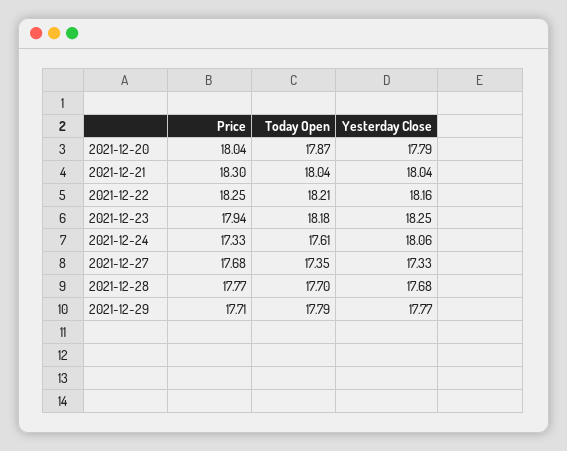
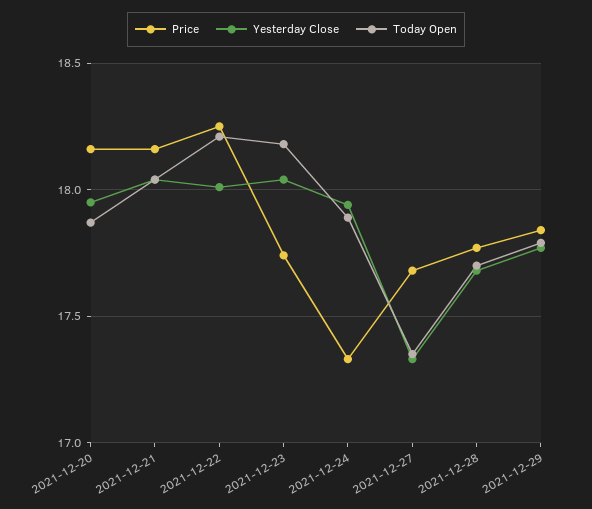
  {
    "Price": {
-     "2021-12-20": 18.04,
+     "2021-12-20": 18.15,
-     "2021-12-21": 18.3,
+     "2021-12-21": 18.15,
      "2021-12-22": 18.25,
-     "2021-12-23": 17.94,
+     "2021-12-23": 17.75,
      "2021-12-24": 17.33,
      "2021-12-27": 17.68,
      "2021-12-28": 17.77,
-     "2021-12-29": 17.71
+     "2021-12-29": 17.85
    },
    "Today Open": {
      "2021-12-20": 17.87,
      "2021-12-21": 18.04,
      "2021-12-22": 18.21,
      "2021-12-23": 18.18,
-     "2021-12-24": 17.61,
+     "2021-12-24": 17.9,
      "2021-12-27": 17.35,
      "2021-12-28": 17.7,
      "2021-12-29": 17.79
    },
    "Yesterday Close": {
-     "2021-12-20": 17.79,
+     "2021-12-20": 17.95,
      "2021-12-21": 18.04,
-     "2021-12-22": 18.16,
+     "2021-12-22": 18,
-     "2021-12-23": 18.25,
+     "2021-12-23": 18.05,
-     "2021-12-24": 18.06,
+     "2021-12-24": 17.95,
      "2021-12-27": 17.33,
      "2021-12-28": 17.68,
      "2021-12-29": 17.77
    }
  }

